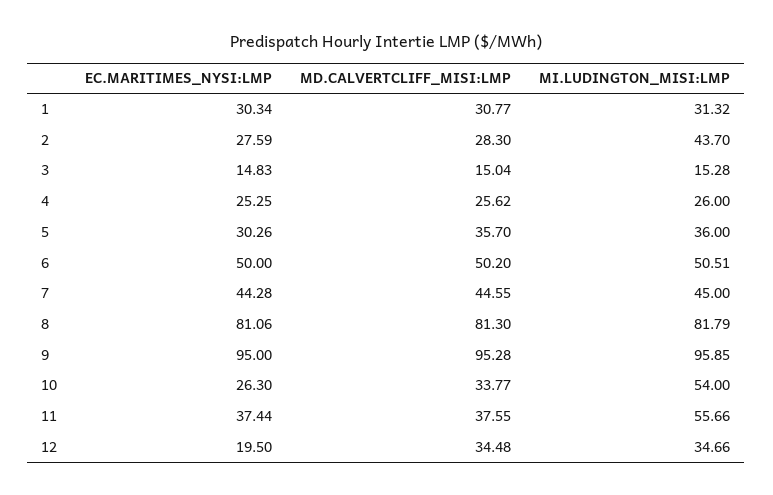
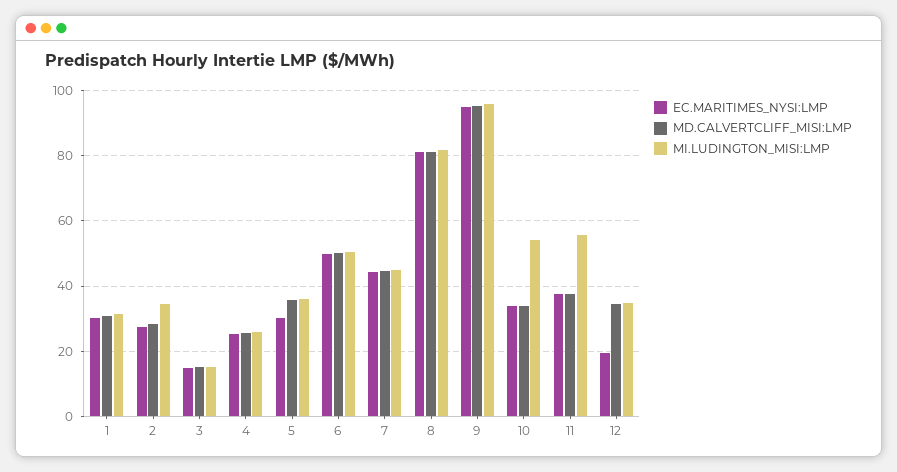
  {
    "EC.MARITIMES_NYSI:LMP": {
      "1": 30.34,
      "2": 27.59,
      "3": 14.83,
      "4": 25.25,
      "5": 30.26,
      "6": 50,
      "7": 44.28,
      "8": 81.06,
      "9": 95,
-     "10": 26.3,
+     "10": 34,
      "11": 37.44,
      "12": 19.5
    },
    "MD.CALVERTCLIFF_MISI:LMP": {
      "1": 30.77,
      "2": 28.3,
      "3": 15.04,
      "4": 25.62,
      "5": 35.7,
      "6": 50.2,
      "7": 44.55,
      "8": 81.3,
      "9": 95.28,
      "10": 33.77,
      "11": 37.55,
      "12": 34.48
    },
    "MI.LUDINGTON_MISI:LMP": {
      "1": 31.32,
-     "2": 43.7,
+     "2": 34,
      "3": 15.28,
      "4": 26,
      "5": 36,
      "6": 50.51,
      "7": 45,
      "8": 81.79,
      "9": 95.85,
      "10": 54,
      "11": 55.66,
      "12": 34.66
    }
  }

